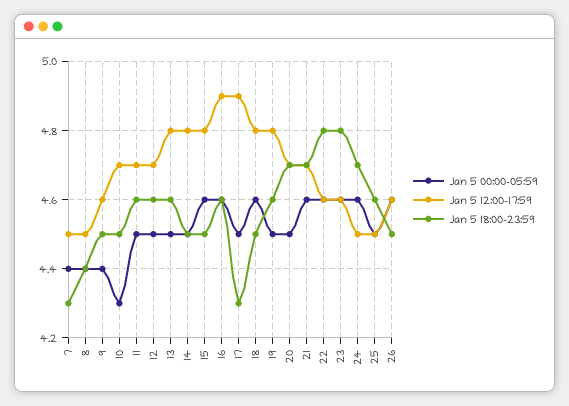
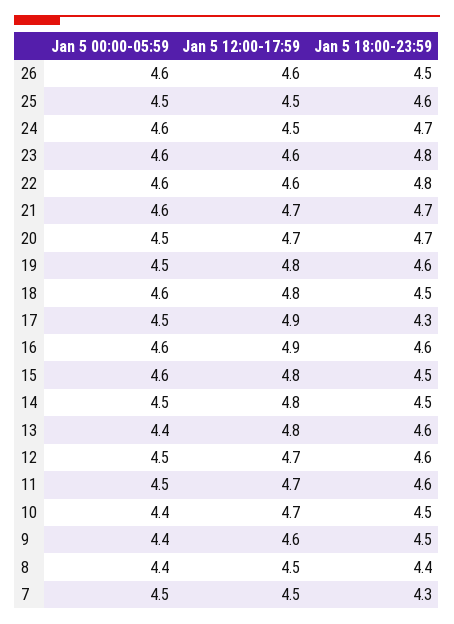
  {
    "Jan 5 00:00-05:59": {
-     "7": 4.4,
+     "7": 4.5,
      "8": 4.4,
      "9": 4.4,
-     "10": 4.3,
+     "10": 4.4,
      "11": 4.5,
      "12": 4.5,
-     "13": 4.5,
+     "13": 4.4,
      "14": 4.5,
      "15": 4.6,
      "16": 4.6,
      "17": 4.5,
      "18": 4.6,
      "19": 4.5,
      "20": 4.5,
      "21": 4.6,
      "22": 4.6,
      "23": 4.6,
      "24": 4.6,
      "25": 4.5,
      "26": 4.6
    },
    "Jan 5 12:00-17:59": {
      "7": 4.5,
      "8": 4.5,
      "9": 4.6,
      "10": 4.7,
      "11": 4.7,
      "12": 4.7,
      "13": 4.8,
      "14": 4.8,
      "15": 4.8,
      "16": 4.9,
      "17": 4.9,
      "18": 4.8,
      "19": 4.8,
      "20": 4.7,
      "21": 4.7,
      "22": 4.6,
      "23": 4.6,
      "24": 4.5,
      "25": 4.5,
      "26": 4.6
    },
    "Jan 5 18:00-23:59": {
      "7": 4.3,
      "8": 4.4,
      "9": 4.5,
      "10": 4.5,
      "11": 4.6,
      "12": 4.6,
      "13": 4.6,
      "14": 4.5,
      "15": 4.5,
      "16": 4.6,
      "17": 4.3,
      "18": 4.5,
      "19": 4.6,
      "20": 4.7,
      "21": 4.7,
      "22": 4.8,
      "23": 4.8,
      "24": 4.7,
      "25": 4.6,
      "26": 4.5
    }
  }

